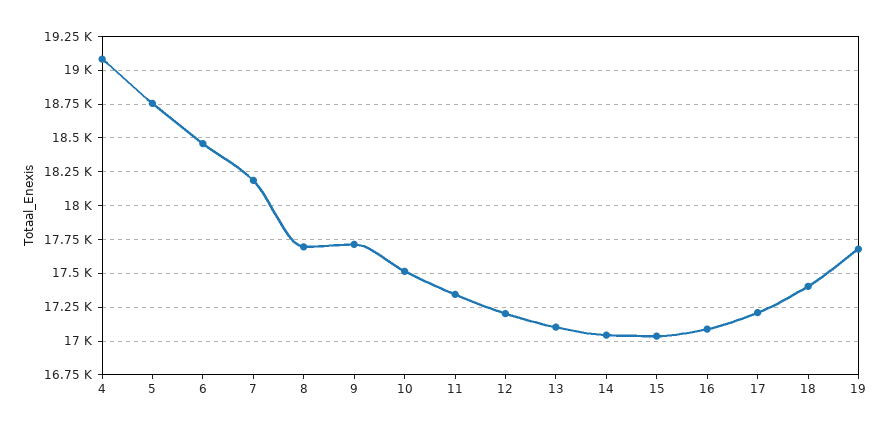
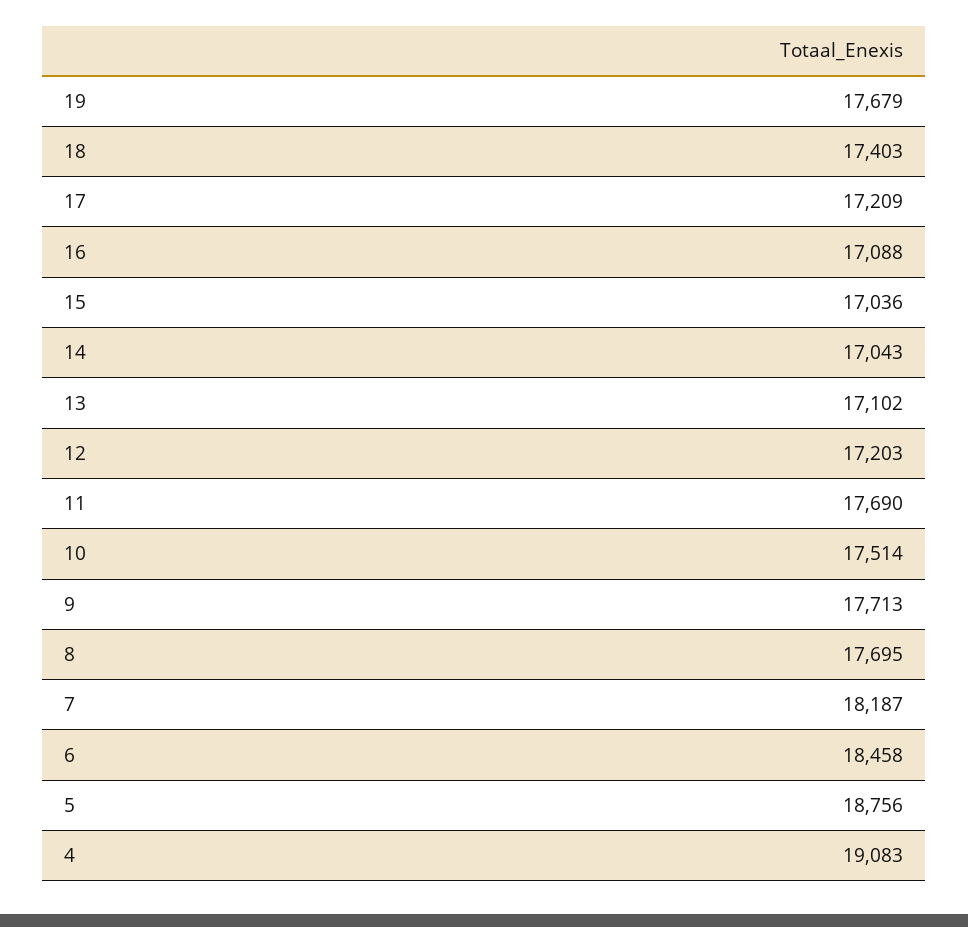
  {
    "4": 19083,
    "5": 18756,
    "6": 18458,
    "7": 18187,
    "8": 17695,
    "9": 17713,
    "10": 17514,
-   "11": 17350,
+   "11": 17690,
    "12": 17203,
    "13": 17102,
    "14": 17043,
    "15": 17036,
    "16": 17088,
    "17": 17209,
    "18": 17403,
    "19": 17679
  }

